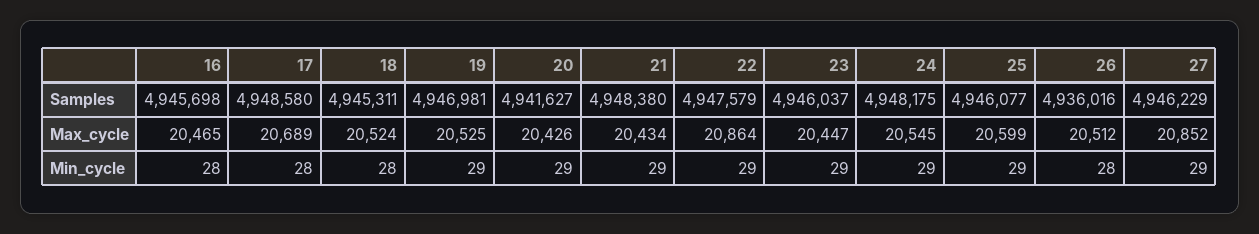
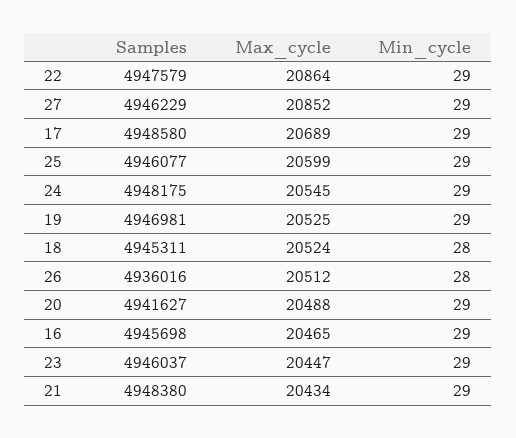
  {
    "16": {
      "Samples": 4945698,
      "Max_cycle": 20465,
-     "Min_cycle": 28
+     "Min_cycle": 29
    },
    "17": {
      "Samples": 4948580,
      "Max_cycle": 20689,
-     "Min_cycle": 28
+     "Min_cycle": 29
    },
    "18": {
      "Samples": 4945311,
      "Max_cycle": 20524,
      "Min_cycle": 28
    },
    "19": {
      "Samples": 4946981,
      "Max_cycle": 20525,
      "Min_cycle": 29
    },
    "20": {
      "Samples": 4941627,
-     "Max_cycle": 20426,
+     "Max_cycle": 20488,
      "Min_cycle": 29
    },
    "21": {
      "Samples": 4948380,
      "Max_cycle": 20434,
      "Min_cycle": 29
    },
    "22": {
      "Samples": 4947579,
      "Max_cycle": 20864,
      "Min_cycle": 29
    },
    "23": {
      "Samples": 4946037,
      "Max_cycle": 20447,
      "Min_cycle": 29
    },
    "24": {
      "Samples": 4948175,
      "Max_cycle": 20545,
      "Min_cycle": 29
    },
    "25": {
      "Samples": 4946077,
      "Max_cycle": 20599,
      "Min_cycle": 29
    },
    "26": {
      "Samples": 4936016,
      "Max_cycle": 20512,
      "Min_cycle": 28
    },
    "27": {
      "Samples": 4946229,
      "Max_cycle": 20852,
      "Min_cycle": 29
    }
  }

